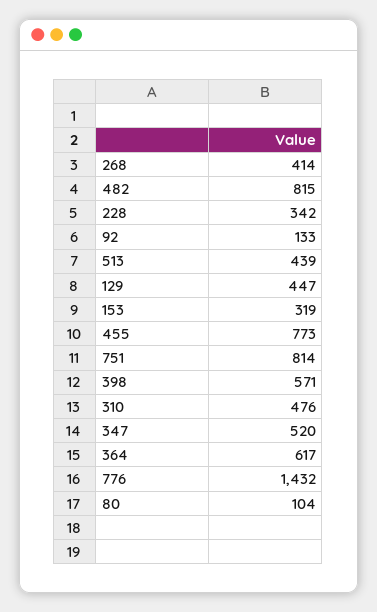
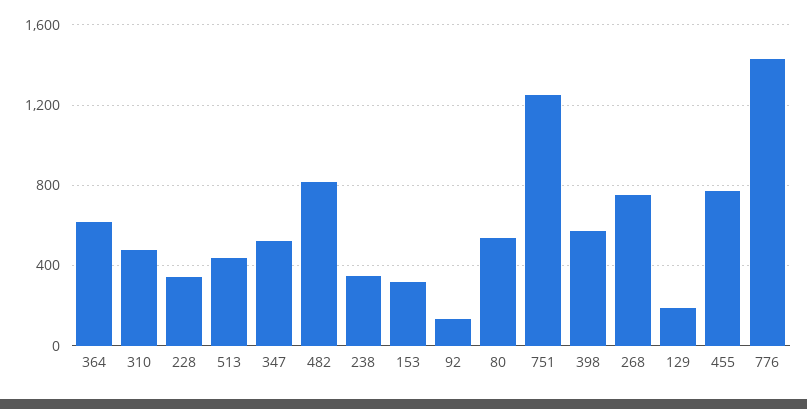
  {
-   "268": 414,
+   "268": 750,
    "482": 815,
    "228": 342,
    "92": 133,
    "513": 439,
-   "129": 447,
+   "129": 200,
    "153": 319,
    "455": 773,
-   "751": 814,
+   "751": 1250,
    "398": 571,
    "310": 476,
    "347": 520,
    "364": 617,
    "776": 1432,
-   "80": 104
+   "80": 550,
+   "238": 350
  }

